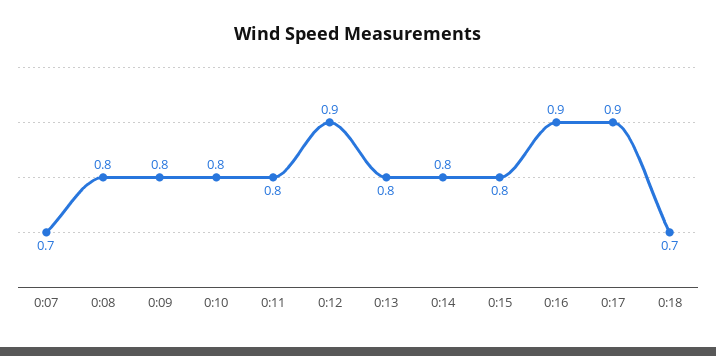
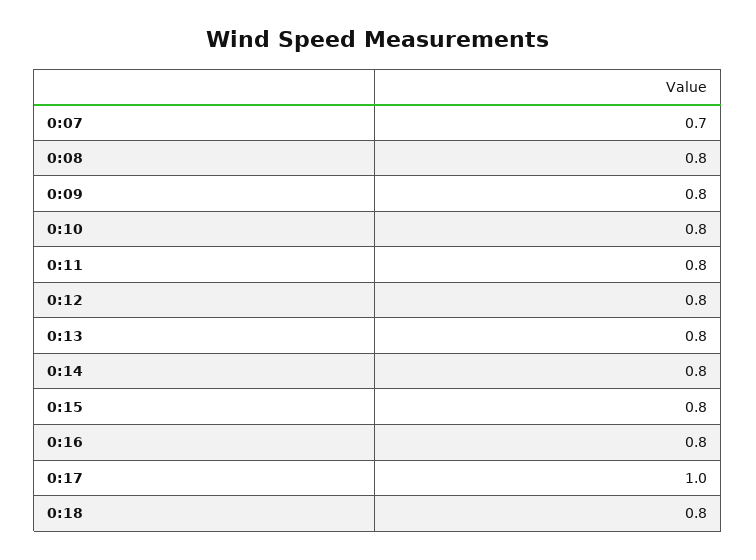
  {
    "0:07": 0.7,
    "0:08": 0.8,
    "0:09": 0.8,
    "0:10": 0.8,
    "0:11": 0.8,
-   "0:12": 0.9,
+   "0:12": 0.8,
    "0:13": 0.8,
    "0:14": 0.8,
    "0:15": 0.8,
-   "0:16": 0.9,
+   "0:16": 0.8,
-   "0:17": 0.9,
+   "0:17": 1,
-   "0:18": 0.7
+   "0:18": 0.8
  }

